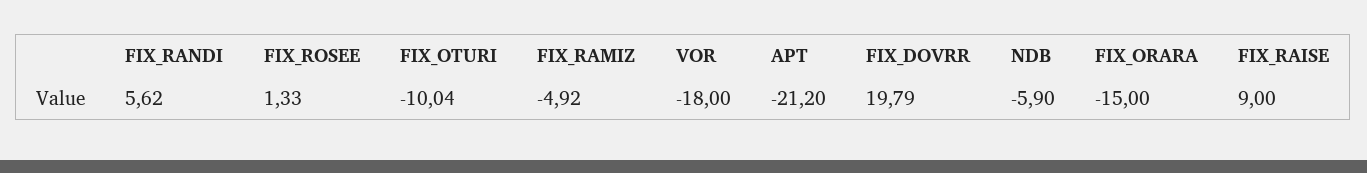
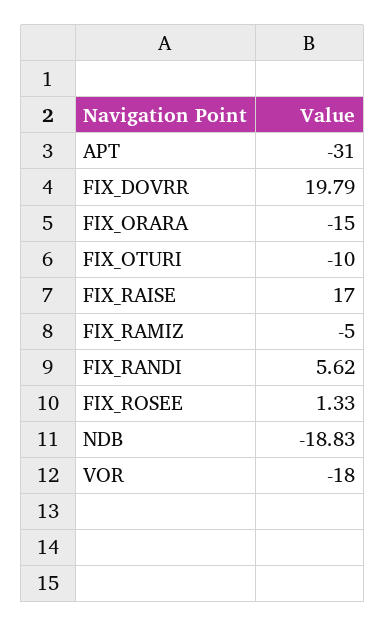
  {
    "FIX_RANDI": 5.62,
    "FIX_ROSEE": 1.33,
-   "FIX_OTURI": -10.04,
+   "FIX_OTURI": -10,
-   "FIX_RAMIZ": -4.92,
+   "FIX_RAMIZ": -5,
    "VOR": -18,
-   "APT": -21.2,
+   "APT": -31,
    "FIX_DOVRR": 19.79,
-   "NDB": -5.9,
+   "NDB": -18.83,
    "FIX_ORARA": -15,
-   "FIX_RAISE": 9
+   "FIX_RAISE": 17
  }

